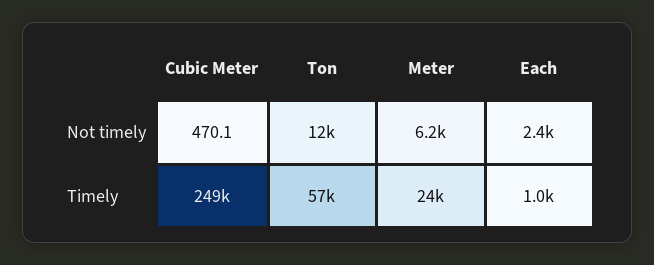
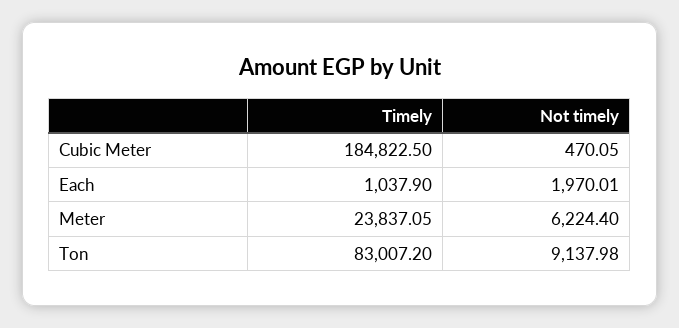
  {
    "Cubic Meter": {
      "Not timely": 470.05,
-     "Timely": 249000
+     "Timely": 184822.5
    },
    "Ton": {
-     "Not timely": 12000,
+     "Not timely": 9137.98,
-     "Timely": 57000
+     "Timely": 83007.2
    },
    "Meter": {
      "Not timely": 6224.4,
      "Timely": 23837.05
    },
    "Each": {
-     "Not timely": 2400,
+     "Not timely": 1970.01,
      "Timely": 1037.9
    }
  }

